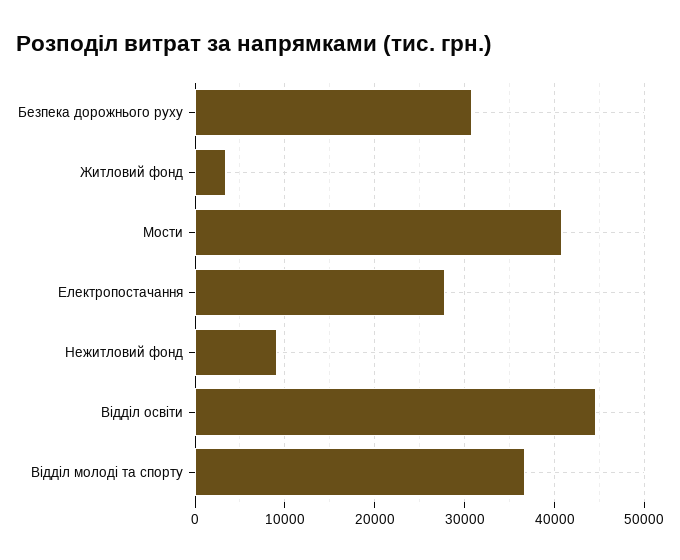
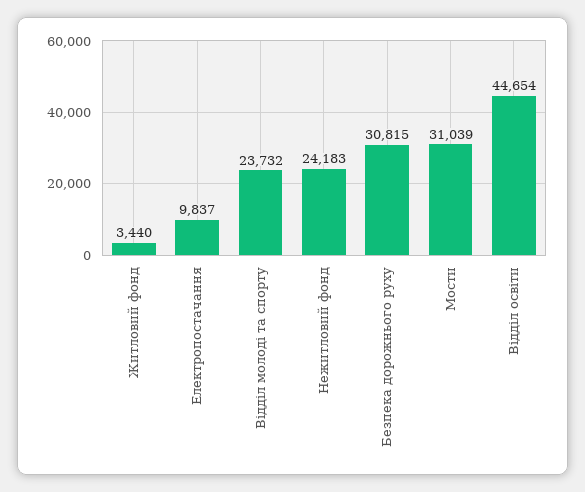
  {
    "Безпека дорожнього руху": 30815,
    "Житловий фонд": 3440,
-   "Мости": 41000,
+   "Мости": 31039,
-   "Електропостачання": 28000,
+   "Електропостачання": 9837,
-   "Нежитловий фонд": 9000,
+   "Нежитловий фонд": 24183,
    "Відділ освіти": 44654,
-   "Відділ молоді та спорту": 37000
+   "Відділ молоді та спорту": 23732
  }

